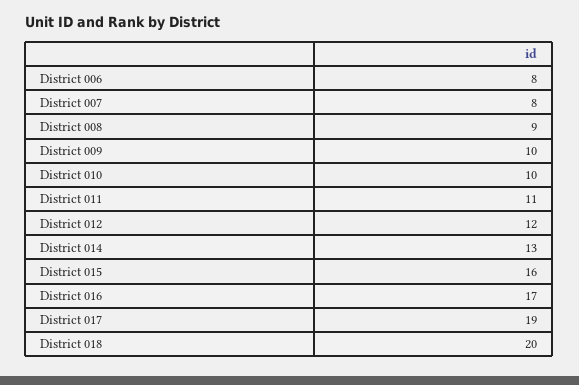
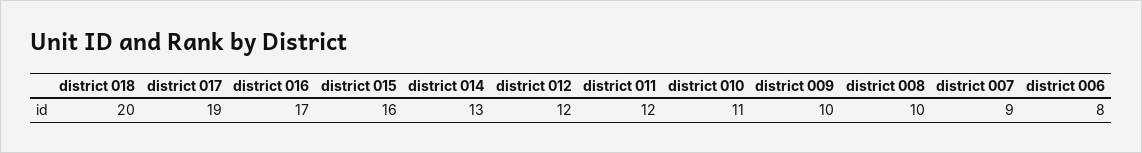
  {
    "District 006": 8,
-   "District 007": 8,
+   "District 007": 9,
-   "District 008": 9,
+   "District 008": 10,
    "District 009": 10,
-   "District 010": 10,
+   "District 010": 11,
-   "District 011": 11,
+   "District 011": 12,
    "District 012": 12,
    "District 014": 13,
    "District 015": 16,
    "District 016": 17,
    "District 017": 19,
    "District 018": 20
  }

